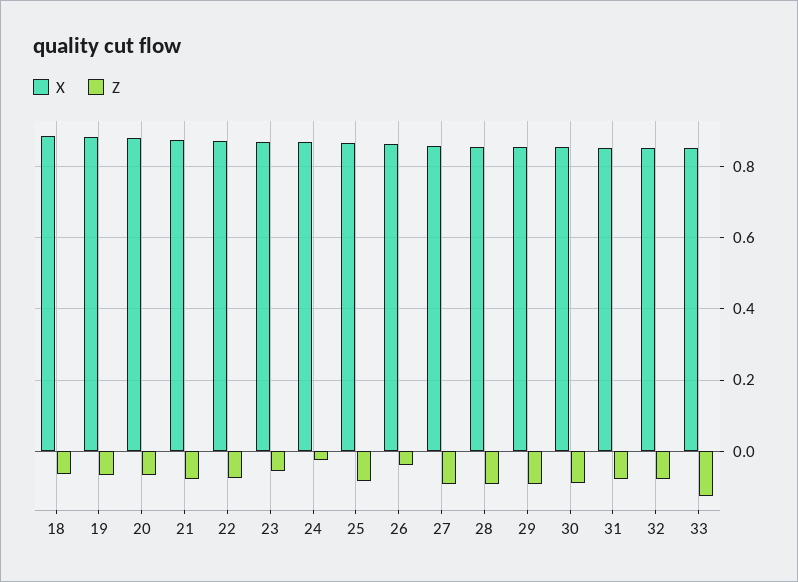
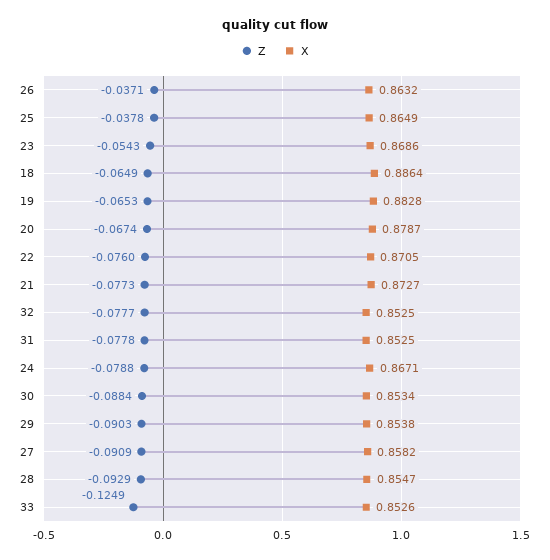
  {
    "X": {
      "18": 0.8864,
      "19": 0.8828,
      "20": 0.8787,
      "21": 0.8727,
      "22": 0.8705,
      "23": 0.8686,
      "24": 0.8671,
      "25": 0.8649,
      "26": 0.8632,
      "27": 0.8582,
      "28": 0.8547,
      "29": 0.8538,
      "30": 0.8534,
      "31": 0.8525,
      "32": 0.8525,
      "33": 0.8526
    },
    "Z": {
      "18": -0.0649,
      "19": -0.0653,
      "20": -0.0674,
      "21": -0.0773,
      "22": -0.076,
      "23": -0.0543,
-     "24": -0.02,
+     "24": -0.0788,
-     "25": -0.08,
+     "25": -0.0378,
      "26": -0.0371,
      "27": -0.0909,
      "28": -0.0929,
      "29": -0.0903,
      "30": -0.0884,
      "31": -0.0778,
      "32": -0.0777,
      "33": -0.1249
    }
  }

